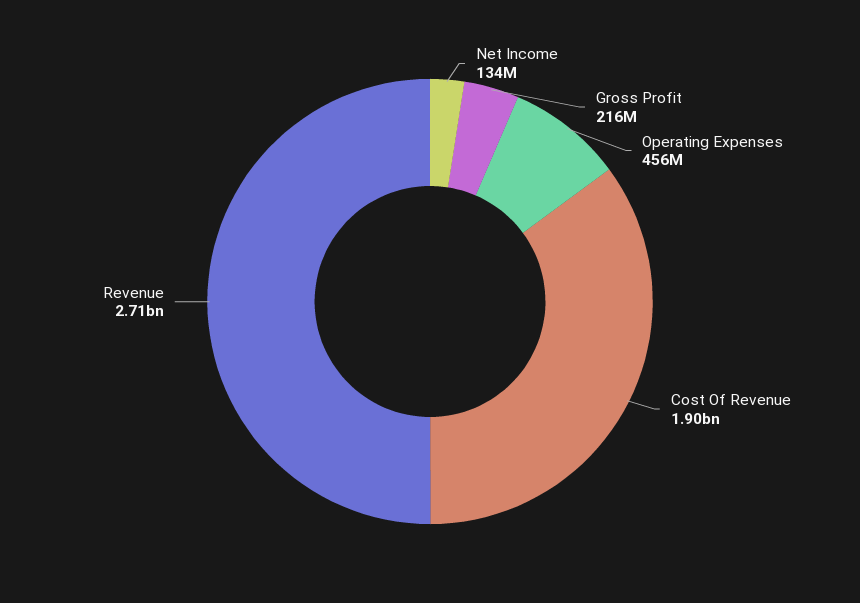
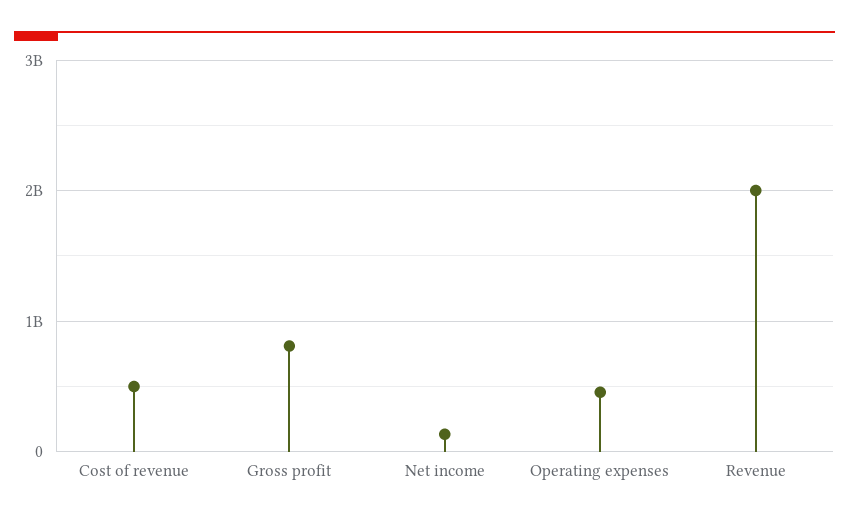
  {
    "Net Income": 134000000,
-   "Gross Profit": 216000000,
+   "Gross Profit": 800000000,
    "Operating Expenses": 456000000,
-   "Cost Of Revenue": 1900000000,
+   "Cost Of Revenue": 500000000,
-   "Revenue": 2710000000
+   "Revenue": 2000000000
  }

